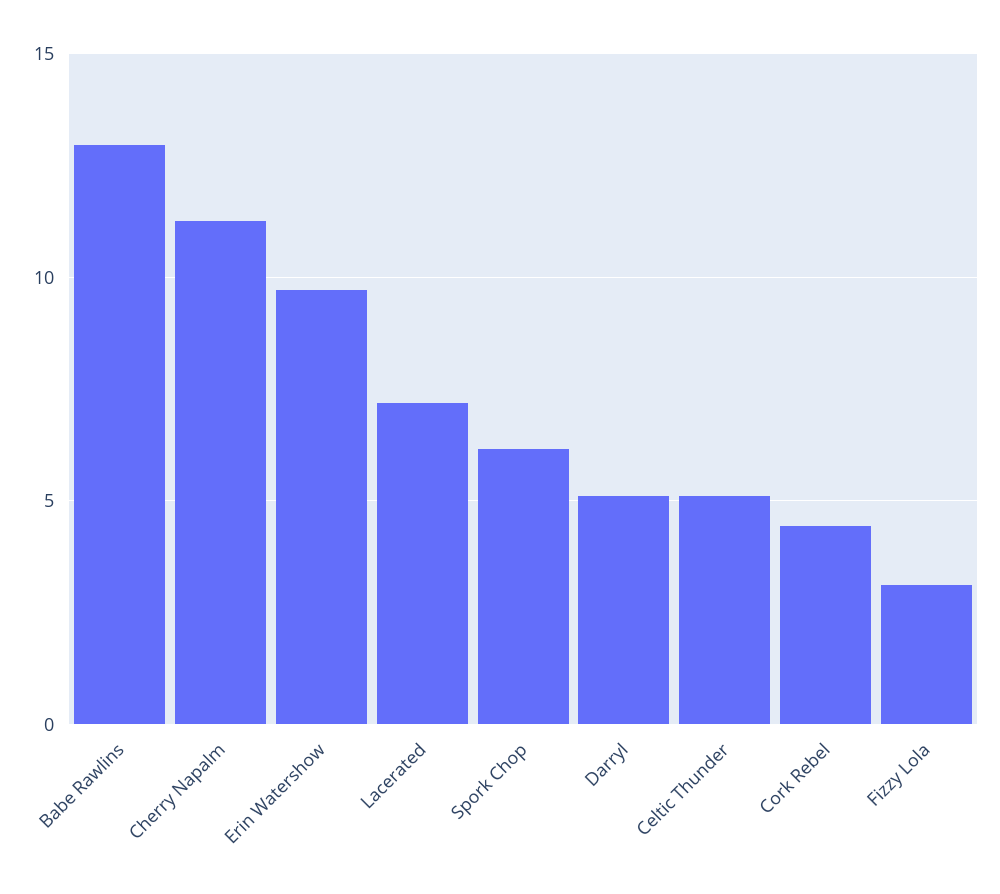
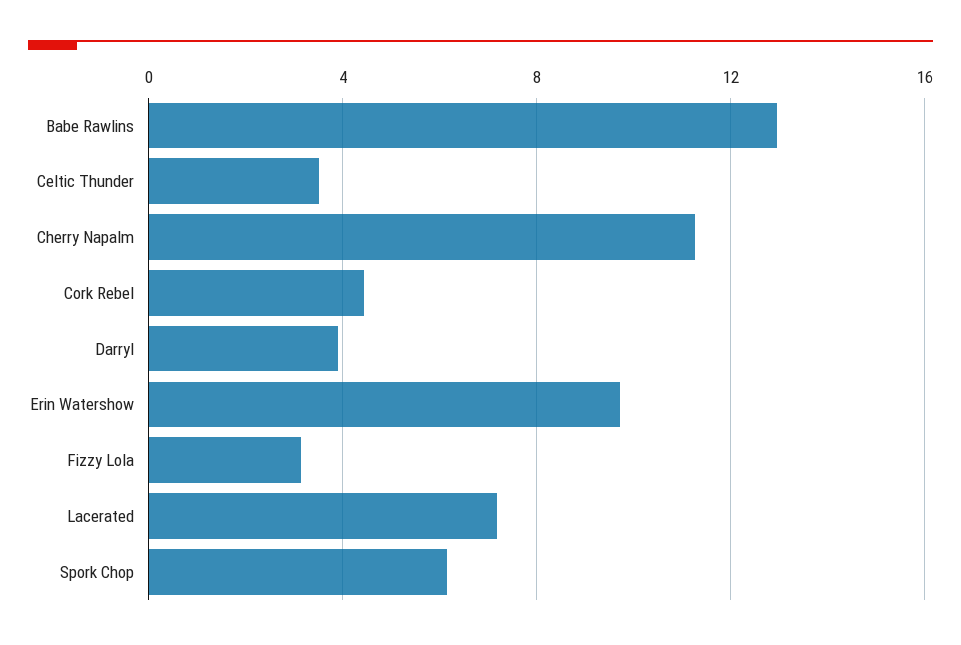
  {
    "Babe Rawlins": 13,
    "Cherry Napalm": 11.5,
    "Erin Watershow": 9.5,
    "Lacerated": 7,
    "Spork Chop": 6,
-   "Darryl": 5,
+   "Darryl": 4,
-   "Celtic Thunder": 5,
+   "Celtic Thunder": 3.5,
    "Cork Rebel": 4.5,
    "Fizzy Lola": 3
  }

